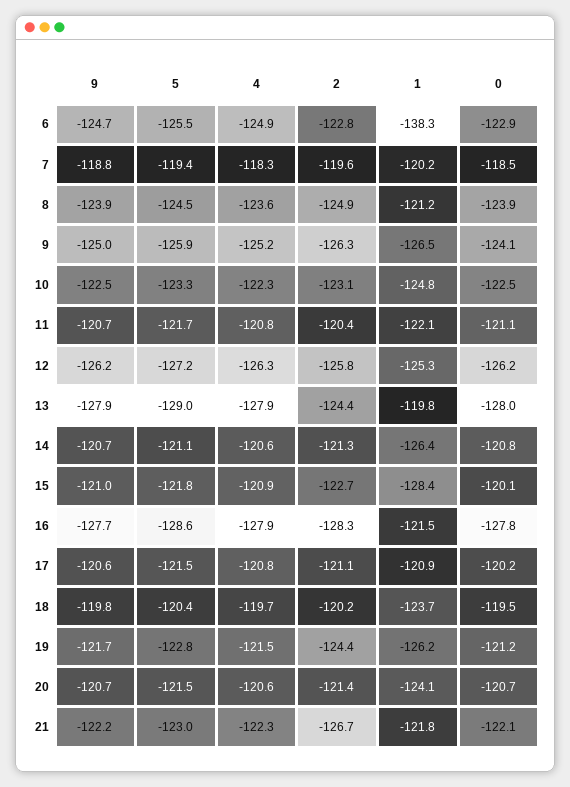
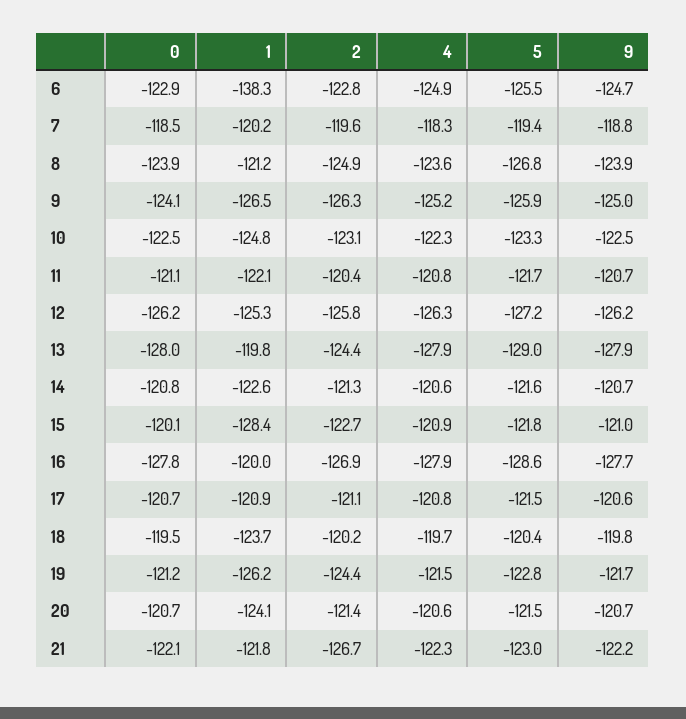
  {
    "9": {
      "6": -124.7,
      "7": -118.8,
      "8": -123.9,
      "9": -125,
      "10": -122.5,
      "11": -120.7,
      "12": -126.2,
      "13": -127.9,
      "14": -120.7,
      "15": -121,
      "16": -127.7,
      "17": -120.6,
      "18": -119.8,
      "19": -121.7,
      "20": -120.7,
      "21": -122.2
    },
    "5": {
      "6": -125.5,
      "7": -119.4,
-     "8": -124.5,
+     "8": -126.8,
      "9": -125.9,
      "10": -123.3,
      "11": -121.7,
      "12": -127.2,
      "13": -129,
-     "14": -121.1,
+     "14": -121.6,
      "15": -121.8,
      "16": -128.6,
      "17": -121.5,
      "18": -120.4,
      "19": -122.8,
      "20": -121.5,
      "21": -123
    },
    "4": {
      "6": -124.9,
      "7": -118.3,
      "8": -123.6,
      "9": -125.2,
      "10": -122.3,
      "11": -120.8,
      "12": -126.3,
      "13": -127.9,
      "14": -120.6,
      "15": -120.9,
      "16": -127.9,
      "17": -120.8,
      "18": -119.7,
      "19": -121.5,
      "20": -120.6,
      "21": -122.3
    },
    "2": {
      "6": -122.8,
      "7": -119.6,
      "8": -124.9,
      "9": -126.3,
      "10": -123.1,
      "11": -120.4,
      "12": -125.8,
      "13": -124.4,
      "14": -121.3,
      "15": -122.7,
-     "16": -128.3,
+     "16": -126.9,
      "17": -121.1,
      "18": -120.2,
      "19": -124.4,
      "20": -121.4,
      "21": -126.7
    },
    "1": {
      "6": -138.3,
      "7": -120.2,
      "8": -121.2,
      "9": -126.5,
      "10": -124.8,
      "11": -122.1,
      "12": -125.3,
      "13": -119.8,
-     "14": -126.4,
+     "14": -122.6,
      "15": -128.4,
-     "16": -121.5,
+     "16": -120,
      "17": -120.9,
      "18": -123.7,
      "19": -126.2,
      "20": -124.1,
      "21": -121.8
    },
    "0": {
      "6": -122.9,
      "7": -118.5,
      "8": -123.9,
      "9": -124.1,
      "10": -122.5,
      "11": -121.1,
      "12": -126.2,
      "13": -128,
      "14": -120.8,
      "15": -120.1,
      "16": -127.8,
-     "17": -120.2,
+     "17": -120.7,
      "18": -119.5,
      "19": -121.2,
      "20": -120.7,
      "21": -122.1
    }
  }

